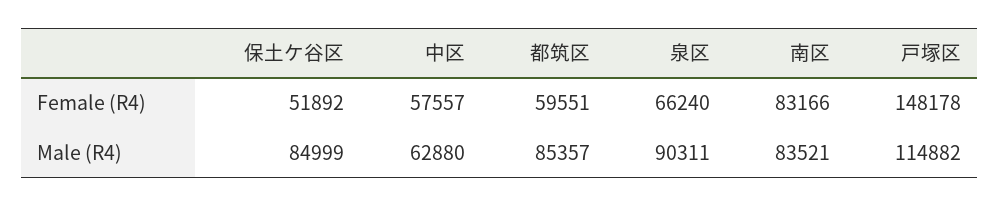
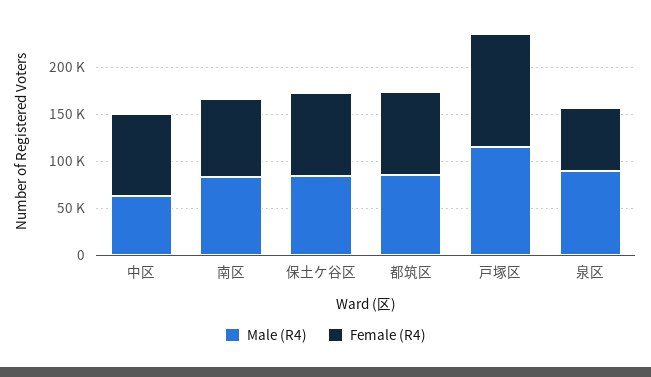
  {
    "Female (R4)": {
-     "保土ケ谷区": 51892,
+     "保土ケ谷区": 90000,
-     "中区": 57557,
+     "中区": 90000,
-     "都筑区": 59551,
+     "都筑区": 90000,
      "泉区": 66240,
      "南区": 83166,
-     "戸塚区": 148178
+     "戸塚区": 120000
    },
    "Male (R4)": {
      "保土ケ谷区": 84999,
      "中区": 62880,
      "都筑区": 85357,
      "泉区": 90311,
      "南区": 83521,
      "戸塚区": 114882
    }
  }

